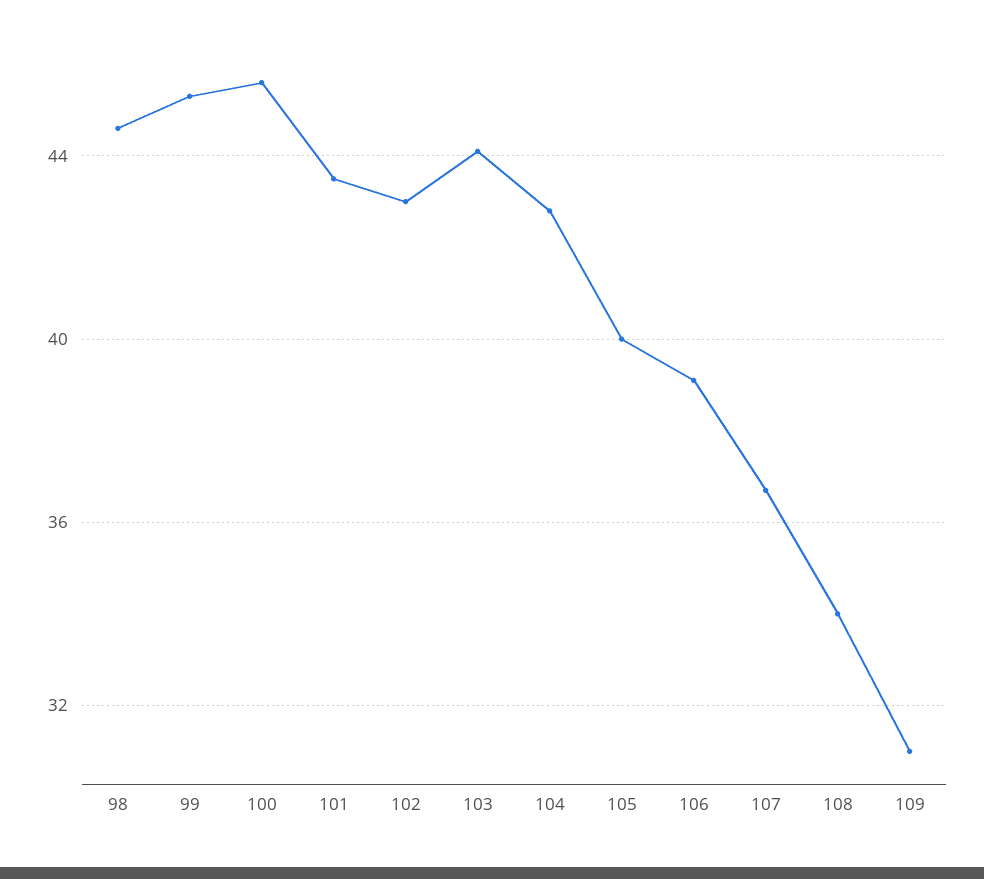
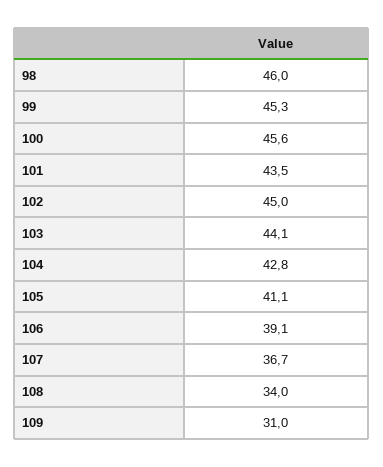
  {
-   "98": 44.5,
+   "98": 46,
    "99": 45.3,
    "100": 45.6,
    "101": 43.5,
-   "102": 43,
+   "102": 45,
    "103": 44.1,
    "104": 42.8,
-   "105": 40,
+   "105": 41.1,
    "106": 39.1,
    "107": 36.7,
    "108": 34,
    "109": 31
  }

